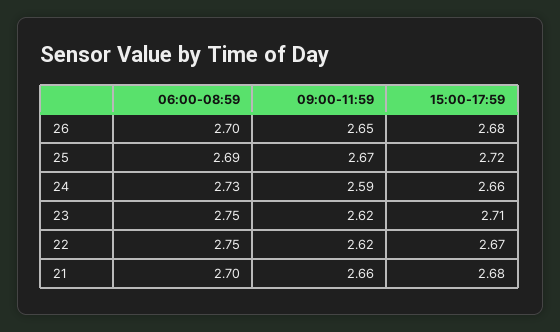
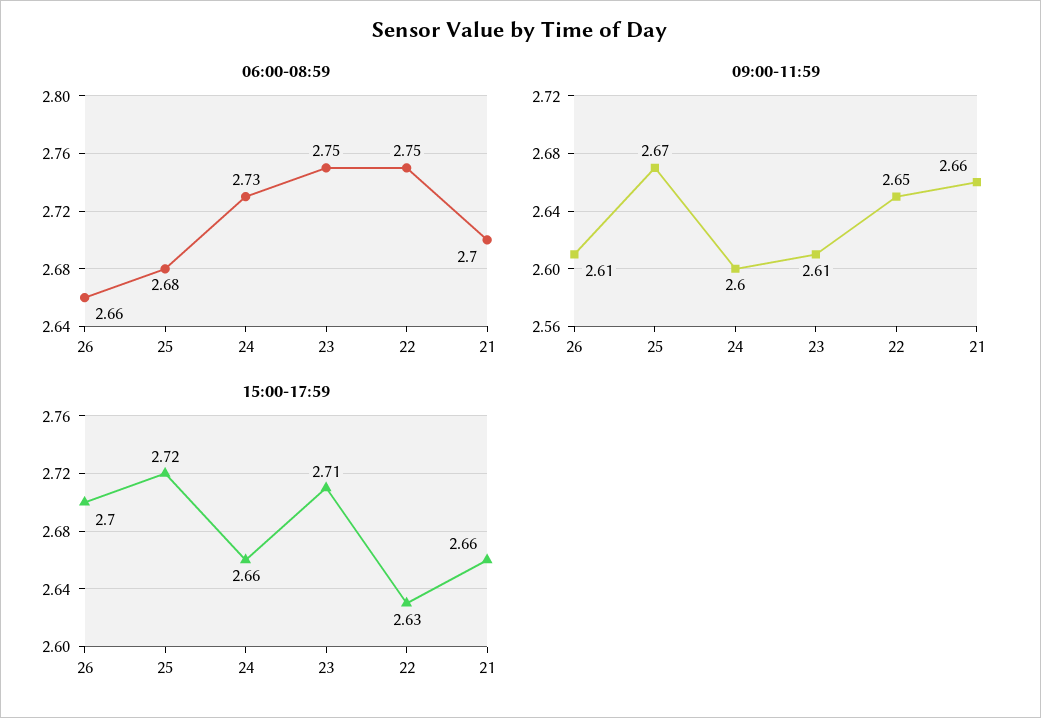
  {
    "06:00-08:59": {
-     "26": 2.7,
+     "26": 2.66,
-     "25": 2.69,
+     "25": 2.68,
      "24": 2.73,
      "23": 2.75,
      "22": 2.75,
      "21": 2.7
    },
    "09:00-11:59": {
-     "26": 2.65,
+     "26": 2.61,
      "25": 2.67,
-     "24": 2.59,
+     "24": 2.6,
-     "23": 2.62,
+     "23": 2.61,
-     "22": 2.62,
+     "22": 2.65,
      "21": 2.66
    },
    "15:00-17:59": {
-     "26": 2.68,
+     "26": 2.7,
      "25": 2.72,
      "24": 2.66,
      "23": 2.71,
-     "22": 2.67,
+     "22": 2.63,
-     "21": 2.68
+     "21": 2.66
    }
  }

